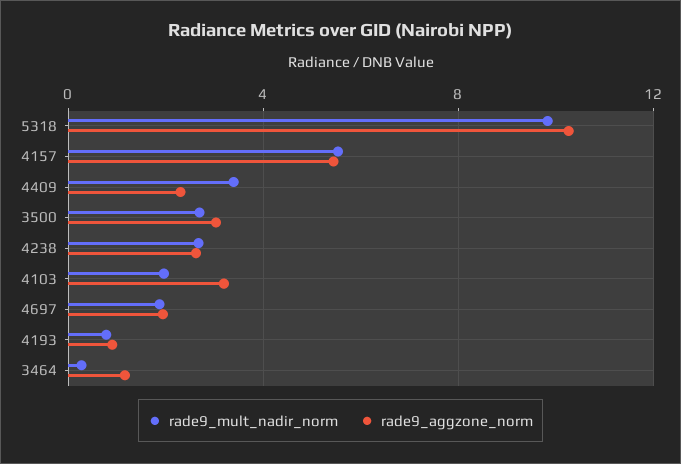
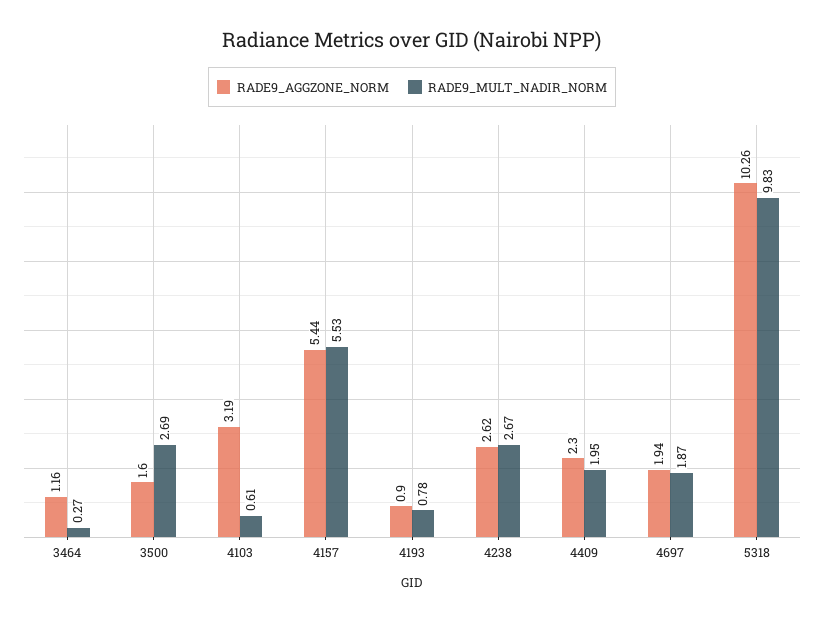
  {
    "rade9_mult_nadir_norm": {
      "5318": 9.83,
      "4157": 5.53,
-     "4409": 3.5,
+     "4409": 1.95,
      "3500": 2.69,
      "4238": 2.67,
-     "4103": 2,
+     "4103": 0.61,
      "4697": 1.87,
      "4193": 0.78,
      "3464": 0.27
    },
    "rade9_aggzone_norm": {
      "5318": 10.26,
      "4157": 5.44,
      "4409": 2.3,
-     "3500": 3,
+     "3500": 1.6,
      "4238": 2.62,
      "4103": 3.19,
      "4697": 1.94,
      "4193": 0.9,
      "3464": 1.16
    }
  }

